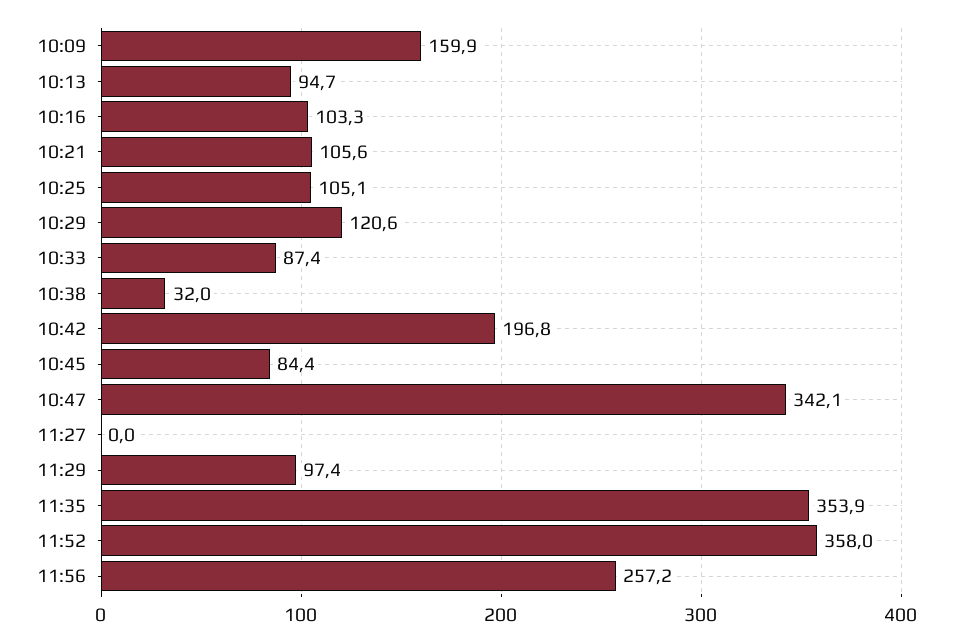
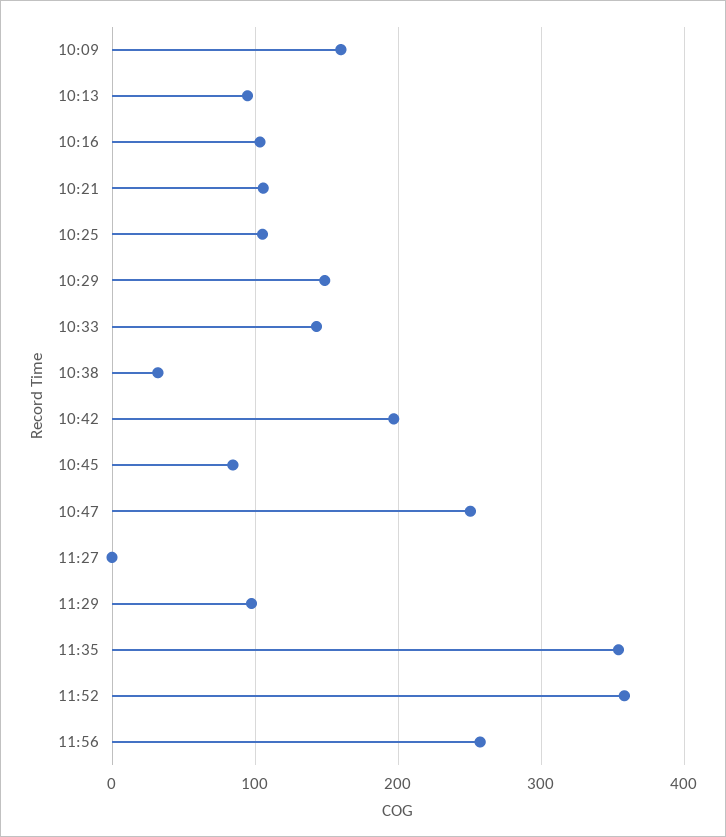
  {
    "10:09": 159.9,
    "10:13": 94.7,
    "10:16": 103.3,
    "10:21": 105.6,
    "10:25": 105.1,
-   "10:29": 120.6,
+   "10:29": 150,
-   "10:33": 87.4,
+   "10:33": 140,
    "10:38": 32,
    "10:42": 196.8,
    "10:45": 84.4,
-   "10:47": 342.1,
+   "10:47": 250,
    "11:27": 0,
    "11:29": 97.4,
    "11:35": 353.9,
    "11:52": 358,
    "11:56": 257.2
  }

